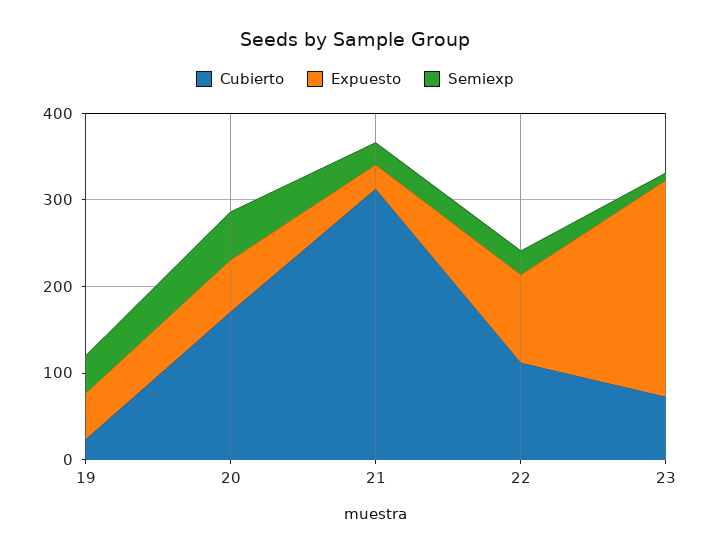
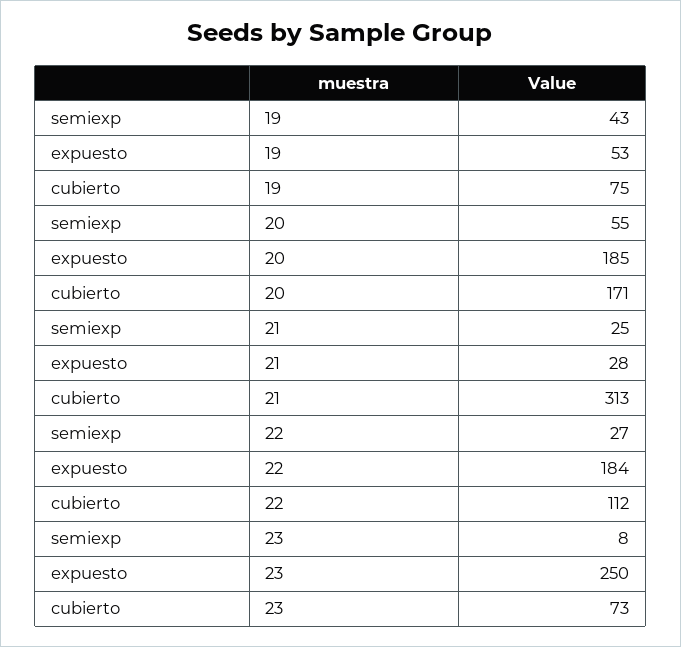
  {
    "Cubierto": {
-     "19": 20,
+     "19": 75,
      "20": 171,
      "21": 313,
      "22": 112,
      "23": 73
    },
    "Expuesto": {
      "19": 53,
-     "20": 60,
+     "20": 185,
      "21": 28,
-     "22": 100,
+     "22": 184,
      "23": 250
    },
    "Semiexp": {
      "19": 43,
      "20": 55,
      "21": 25,
      "22": 27,
      "23": 8
    }
  }

